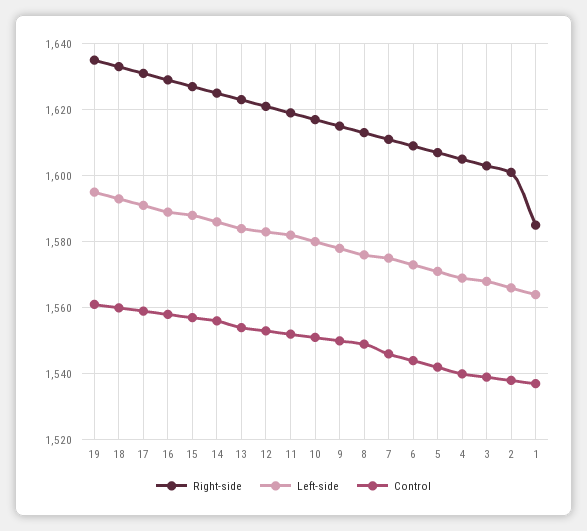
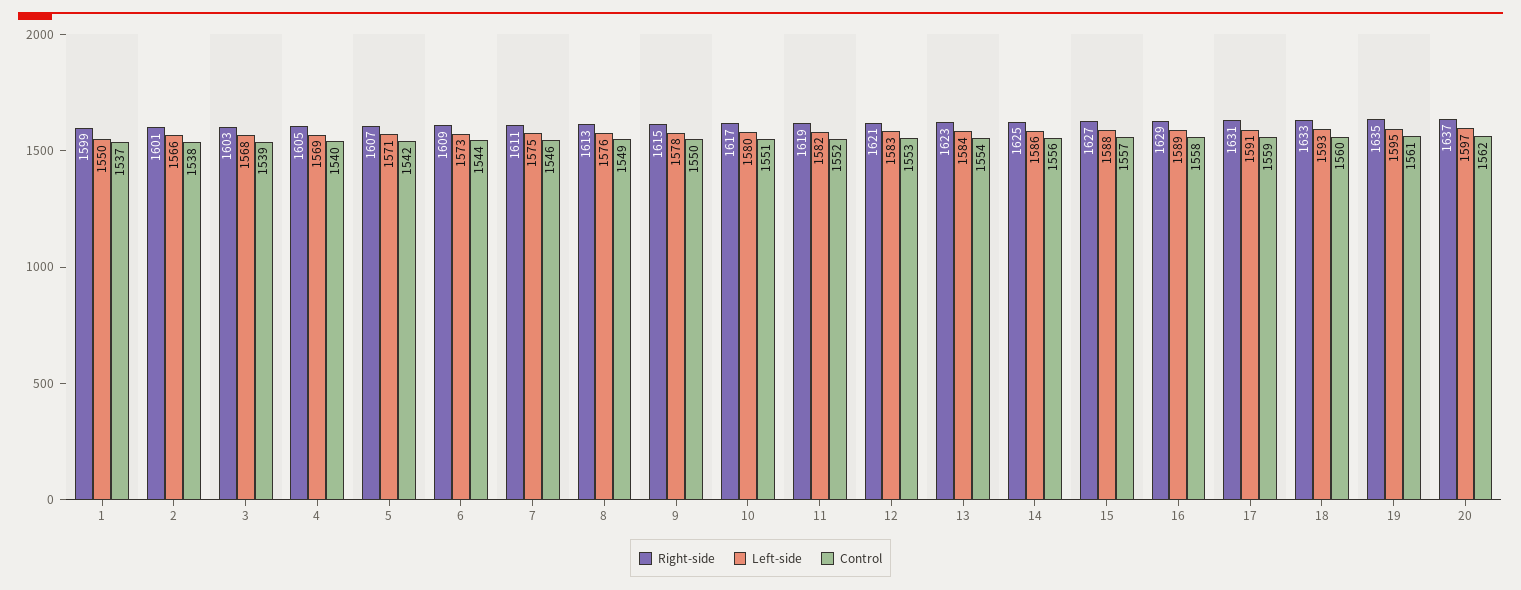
  {
    "Right-side": {
      "19": 1635,
      "18": 1633,
      "17": 1631,
      "16": 1629,
      "15": 1627,
      "14": 1625,
      "13": 1623,
      "12": 1621,
      "11": 1619,
      "10": 1617,
      "9": 1615,
      "8": 1613,
      "7": 1611,
      "6": 1609,
      "5": 1607,
      "4": 1605,
      "3": 1603,
      "2": 1601,
-     "1": 1585
+     "1": 1599,
+     "20": 1637
    },
    "Left-side": {
      "19": 1595,
      "18": 1593,
      "17": 1591,
      "16": 1589,
      "15": 1588,
      "14": 1586,
      "13": 1584,
      "12": 1583,
      "11": 1582,
      "10": 1580,
      "9": 1578,
      "8": 1576,
      "7": 1575,
      "6": 1573,
      "5": 1571,
      "4": 1569,
      "3": 1568,
      "2": 1566,
-     "1": 1565
+     "1": 1550,
+     "20": 1597
    },
    "Control": {
      "19": 1561,
      "18": 1560,
      "17": 1559,
      "16": 1558,
      "15": 1557,
      "14": 1556,
      "13": 1554,
      "12": 1553,
      "11": 1552,
      "10": 1551,
      "9": 1550,
      "8": 1549,
      "7": 1546,
      "6": 1544,
      "5": 1542,
      "4": 1540,
      "3": 1539,
      "2": 1538,
-     "1": 1537
+     "1": 1537,
+     "20": 1562
    }
  }

